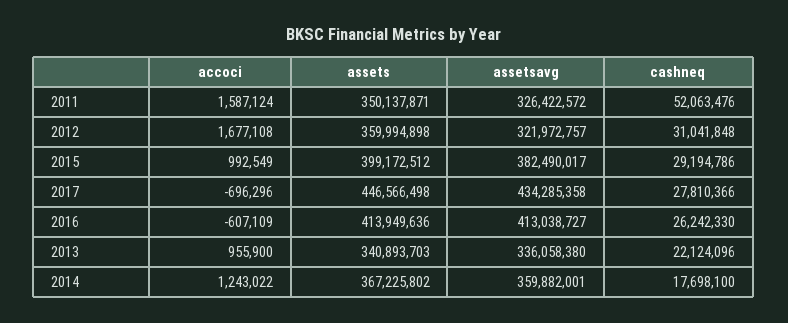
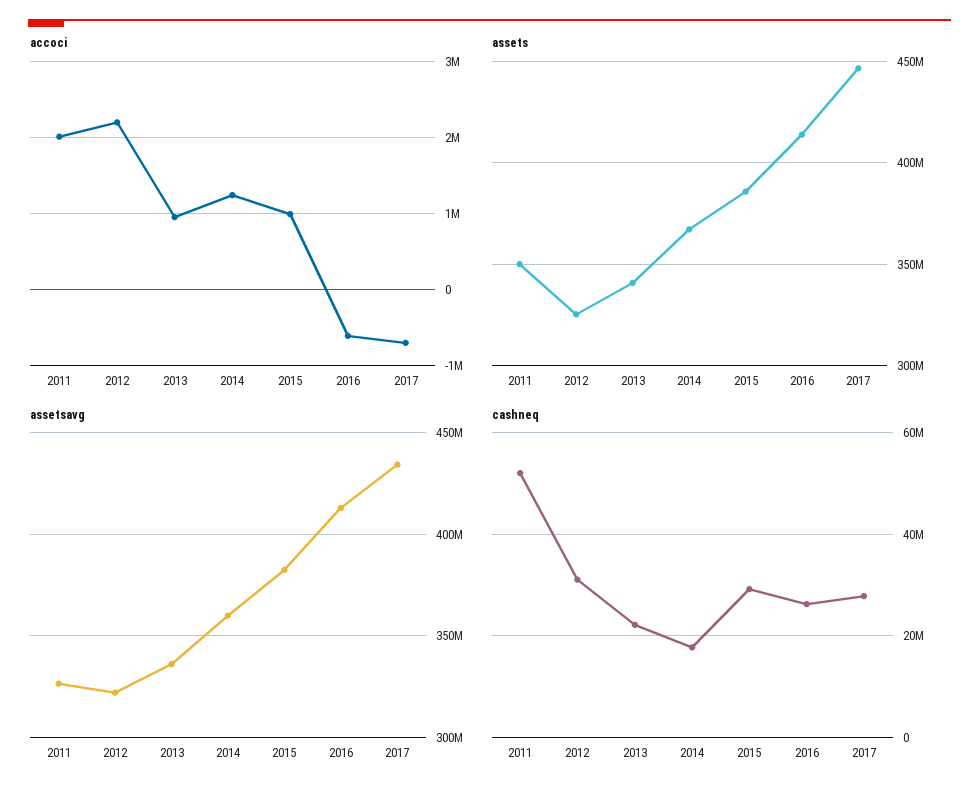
  {
    "accoci": {
-     "2011": 1587124,
+     "2011": 2000000,
-     "2012": 1677108,
+     "2012": 2200000,
      "2015": 992549,
      "2017": -696296,
      "2016": -607109,
      "2013": 955900,
      "2014": 1243022
    },
    "assets": {
      "2011": 350137871,
-     "2012": 359994898,
+     "2012": 325000000,
-     "2015": 399172512,
+     "2015": 385000000,
      "2017": 446566498,
      "2016": 413949636,
      "2013": 340893703,
      "2014": 367225802
    },
    "assetsavg": {
      "2011": 326422572,
      "2012": 321972757,
      "2015": 382490017,
      "2017": 434285358,
      "2016": 413038727,
      "2013": 336058380,
      "2014": 359882001
    },
    "cashneq": {
      "2011": 52063476,
      "2012": 31041848,
      "2015": 29194786,
      "2017": 27810366,
      "2016": 26242330,
      "2013": 22124096,
      "2014": 17698100
    }
  }

